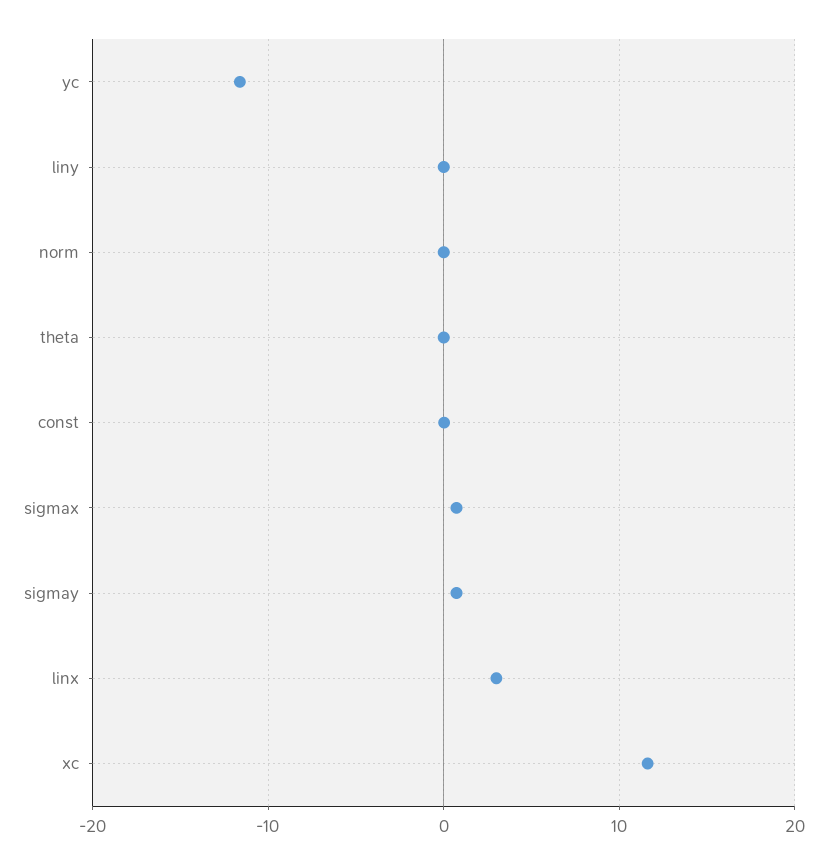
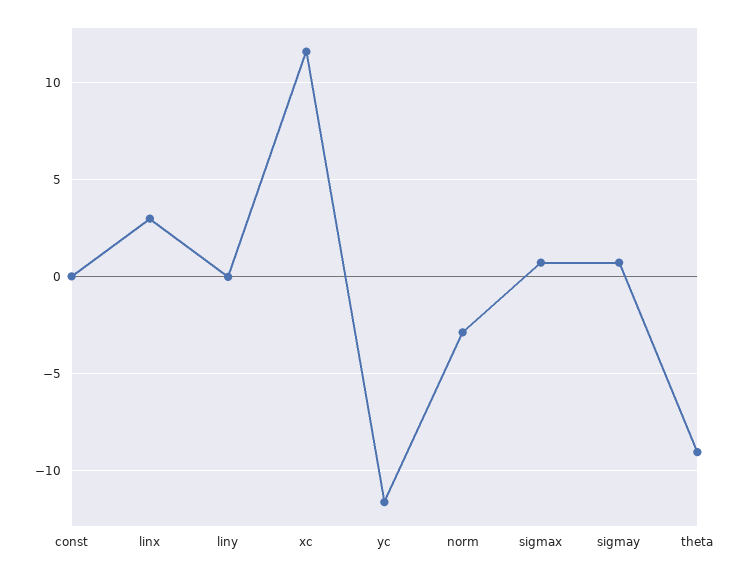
  {
    "yc": -11.5,
    "liny": 0,
-   "norm": 0,
+   "norm": -3,
-   "theta": 0,
+   "theta": -9,
    "const": 0,
    "sigmax": 0.5,
    "sigmay": 0.5,
    "linx": 3,
    "xc": 11.5
  }

